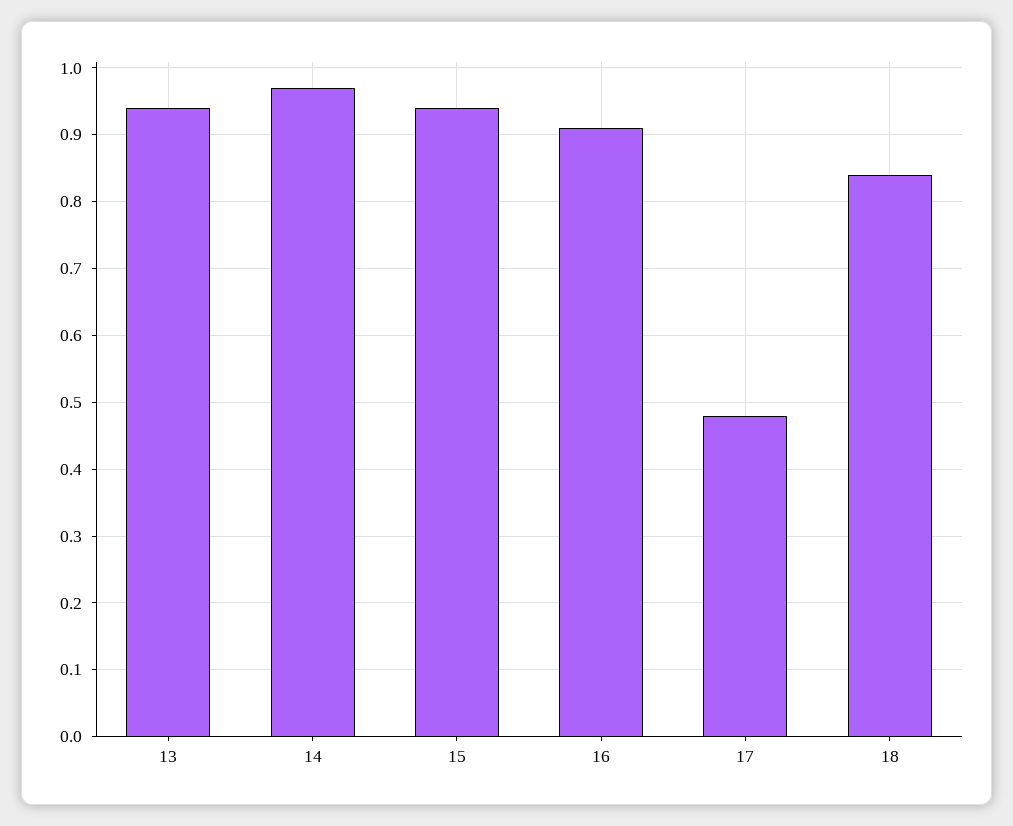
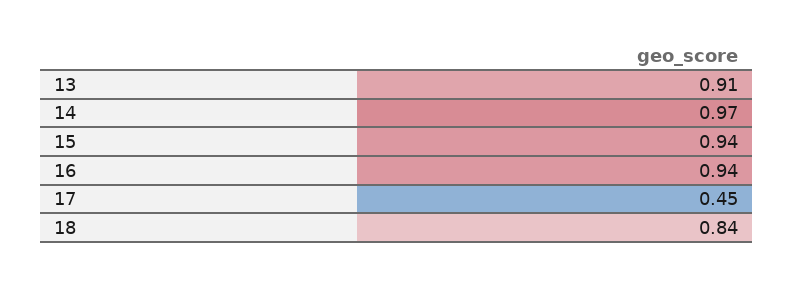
  {
-   "13": 0.94,
+   "13": 0.91,
    "14": 0.97,
    "15": 0.94,
-   "16": 0.91,
+   "16": 0.94,
-   "17": 0.48,
+   "17": 0.45,
    "18": 0.84
  }

